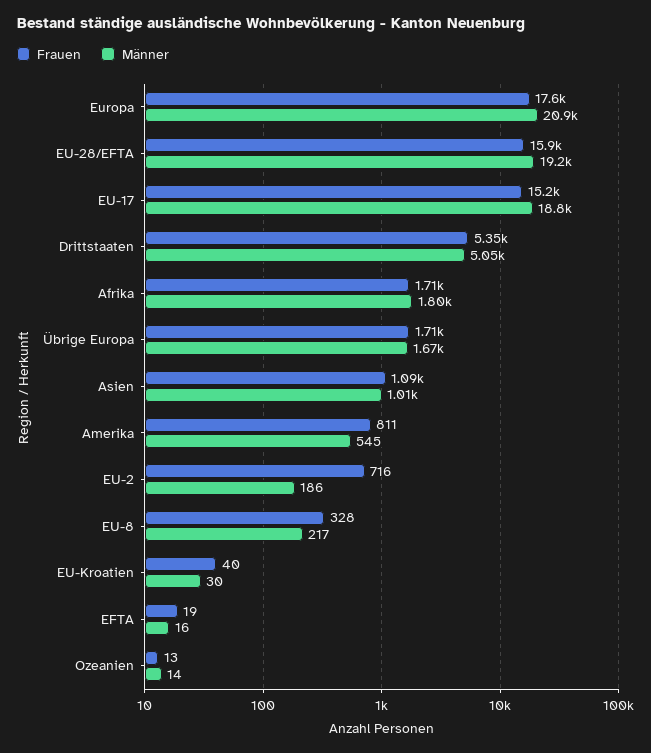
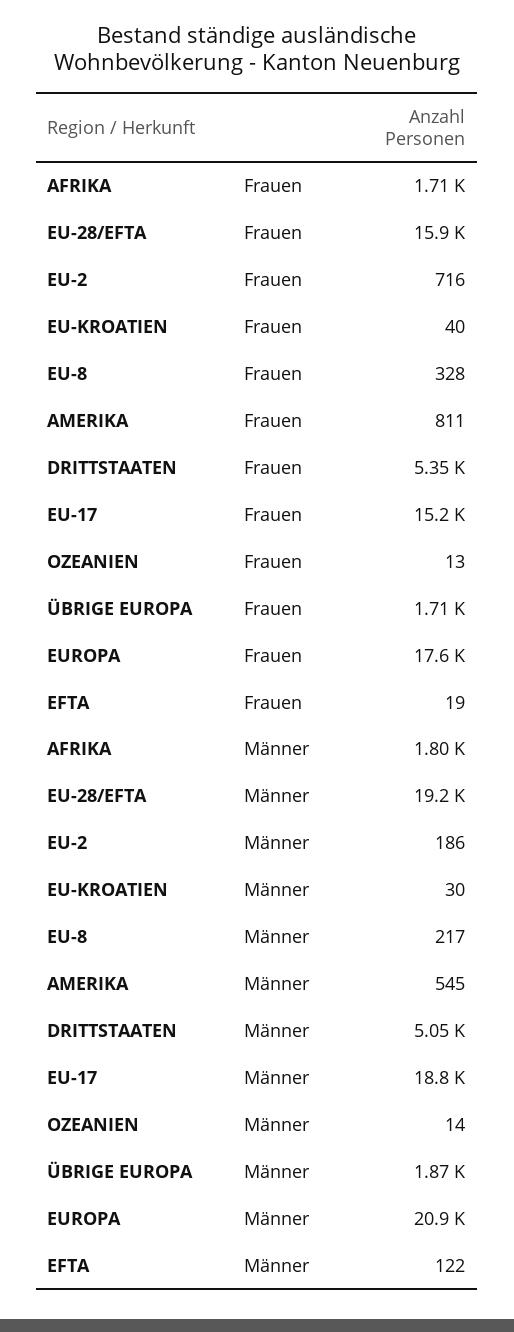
  {
    "Frauen": {
      "Europa": 17600,
      "EU-28/EFTA": 15900,
      "EU-17": 15200,
      "Drittstaaten": 5350,
      "Afrika": 1710,
      "Übrige Europa": 1710,
-     "Asien": 1090,
      "Amerika": 811,
      "EU-2": 716,
      "EU-8": 328,
      "EU-Kroatien": 40,
      "EFTA": 19,
      "Ozeanien": 13
    },
    "Männer": {
      "Europa": 20900,
      "EU-28/EFTA": 19200,
      "EU-17": 18800,
      "Drittstaaten": 5050,
      "Afrika": 1800,
-     "Übrige Europa": 1670,
+     "Übrige Europa": 1870,
-     "Asien": 1010,
      "Amerika": 545,
      "EU-2": 186,
      "EU-8": 217,
      "EU-Kroatien": 30,
-     "EFTA": 16,
+     "EFTA": 122,
      "Ozeanien": 14
    }
  }

